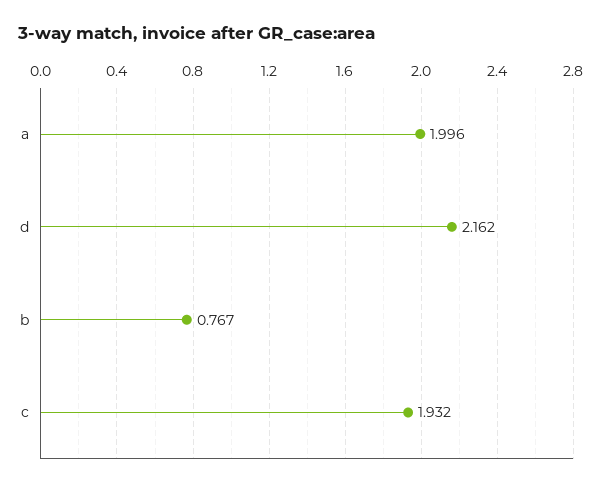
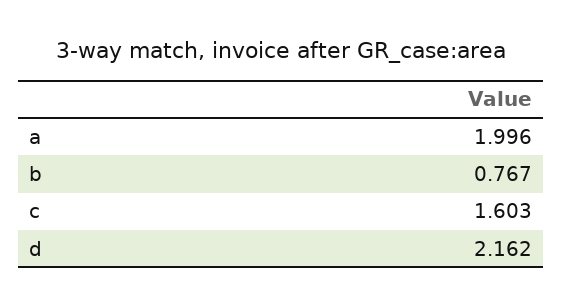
  {
    "a": 1.996,
    "d": 2.162,
    "b": 0.767,
-   "c": 1.932
+   "c": 1.603
  }

